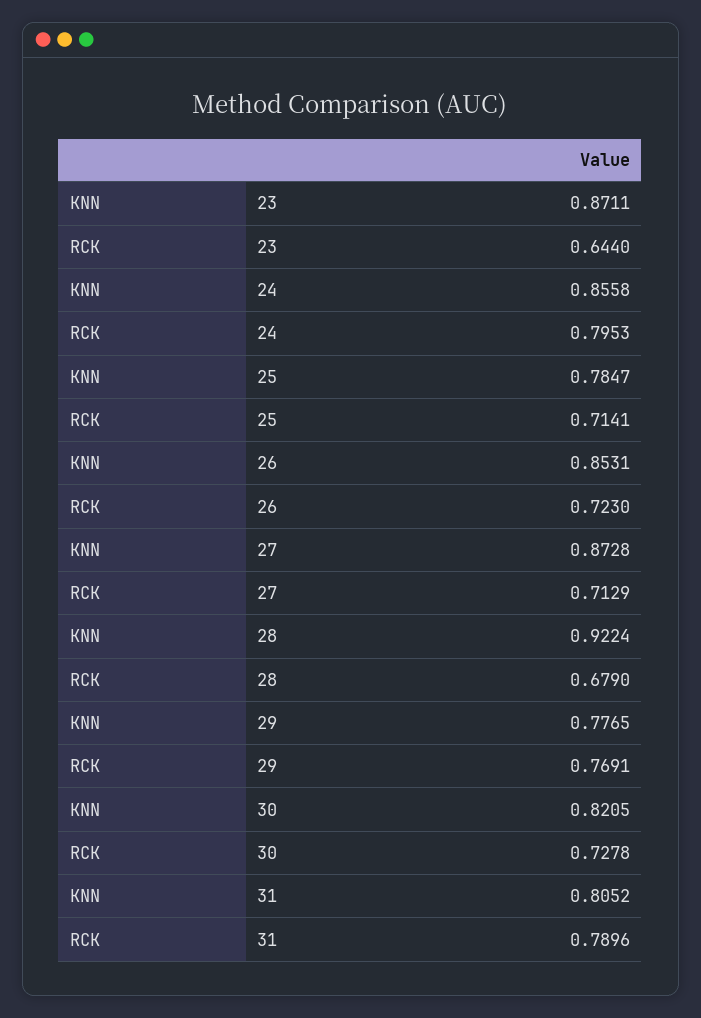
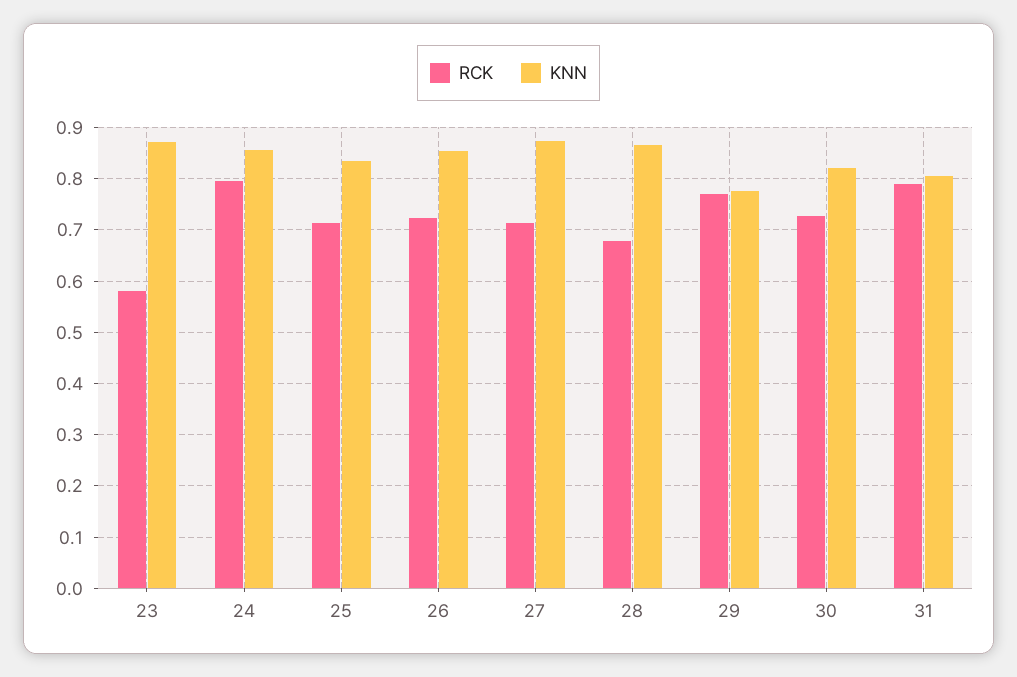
  {
    "KNN": {
      "23": 0.8711,
      "24": 0.8558,
-     "25": 0.7847,
+     "25": 0.84,
      "26": 0.8531,
      "27": 0.8728,
-     "28": 0.9224,
+     "28": 0.86,
      "29": 0.7765,
      "30": 0.8205,
      "31": 0.8052
    },
    "RCK": {
-     "23": 0.644,
+     "23": 0.58,
      "24": 0.7953,
      "25": 0.7141,
      "26": 0.723,
      "27": 0.7129,
      "28": 0.679,
      "29": 0.7691,
      "30": 0.7278,
      "31": 0.7896
    }
  }

